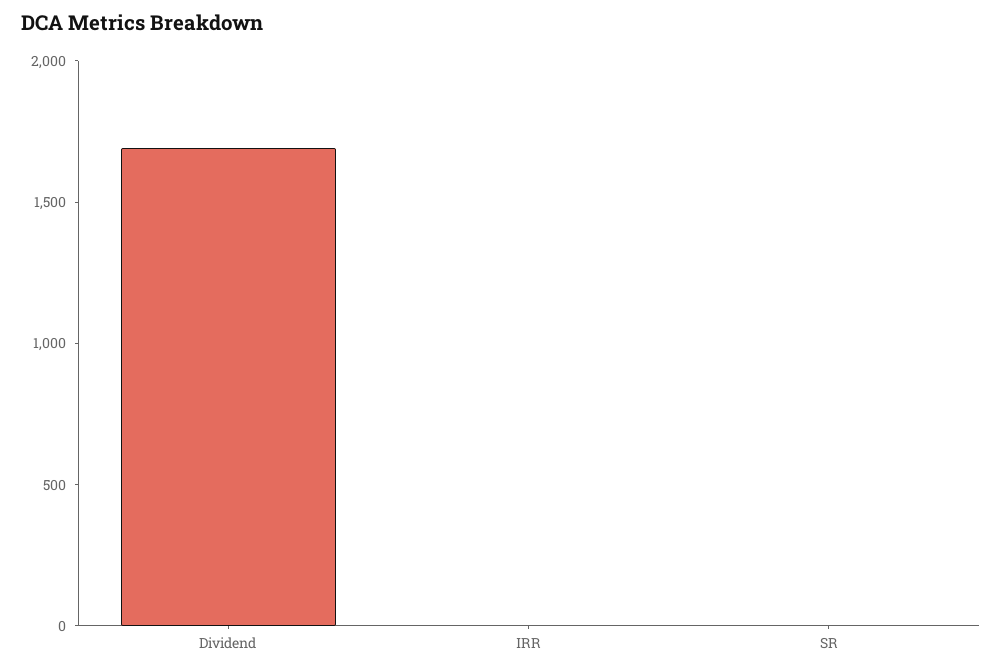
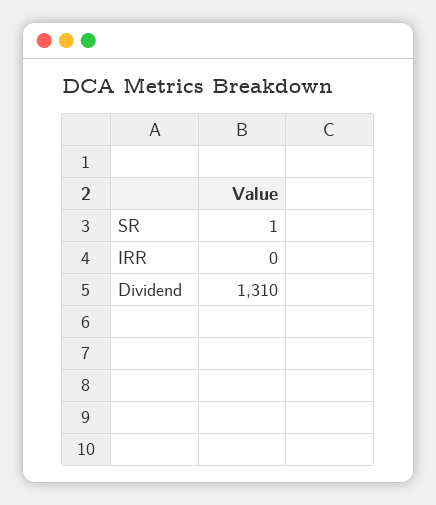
  {
-   "Dividend": 1700,
+   "Dividend": 1310,
    "IRR": 0,
    "SR": 1
  }

